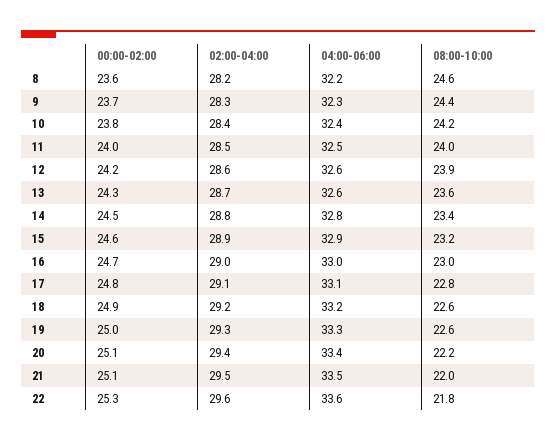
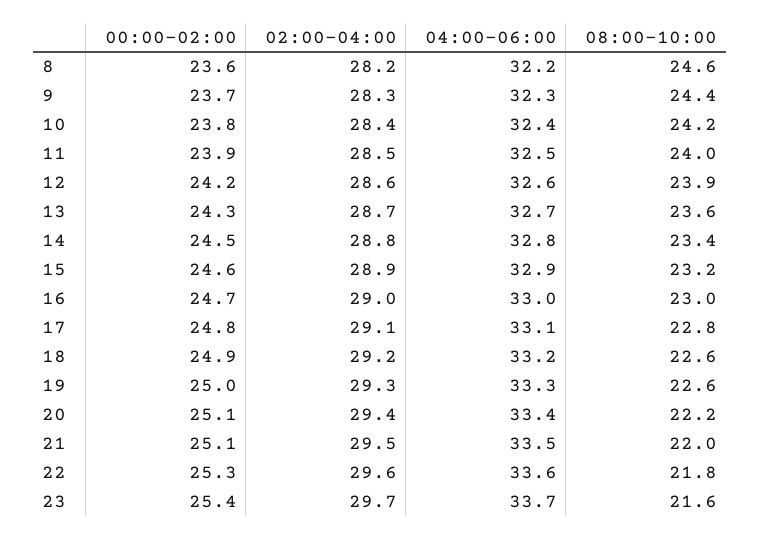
  {
    "00:00-02:00": {
      "8": 23.6,
      "9": 23.7,
      "10": 23.8,
-     "11": 24,
+     "11": 23.9,
      "12": 24.2,
      "13": 24.3,
      "14": 24.5,
      "15": 24.6,
      "16": 24.7,
      "17": 24.8,
      "18": 24.9,
      "19": 25,
      "20": 25.1,
      "21": 25.1,
-     "22": 25.3
+     "22": 25.3,
+     "23": 25.4
    },
    "02:00-04:00": {
      "8": 28.2,
      "9": 28.3,
      "10": 28.4,
      "11": 28.5,
      "12": 28.6,
      "13": 28.7,
      "14": 28.8,
      "15": 28.9,
      "16": 29,
      "17": 29.1,
      "18": 29.2,
      "19": 29.3,
      "20": 29.4,
      "21": 29.5,
-     "22": 29.6
+     "22": 29.6,
+     "23": 29.7
    },
    "04:00-06:00": {
      "8": 32.2,
      "9": 32.3,
      "10": 32.4,
      "11": 32.5,
      "12": 32.6,
-     "13": 32.6,
+     "13": 32.7,
      "14": 32.8,
      "15": 32.9,
      "16": 33,
      "17": 33.1,
      "18": 33.2,
      "19": 33.3,
      "20": 33.4,
      "21": 33.5,
-     "22": 33.6
+     "22": 33.6,
+     "23": 33.7
    },
    "08:00-10:00": {
      "8": 24.6,
      "9": 24.4,
      "10": 24.2,
      "11": 24,
      "12": 23.9,
      "13": 23.6,
      "14": 23.4,
      "15": 23.2,
      "16": 23,
      "17": 22.8,
      "18": 22.6,
      "19": 22.6,
      "20": 22.2,
      "21": 22,
-     "22": 21.8
+     "22": 21.8,
+     "23": 21.6
    }
  }

